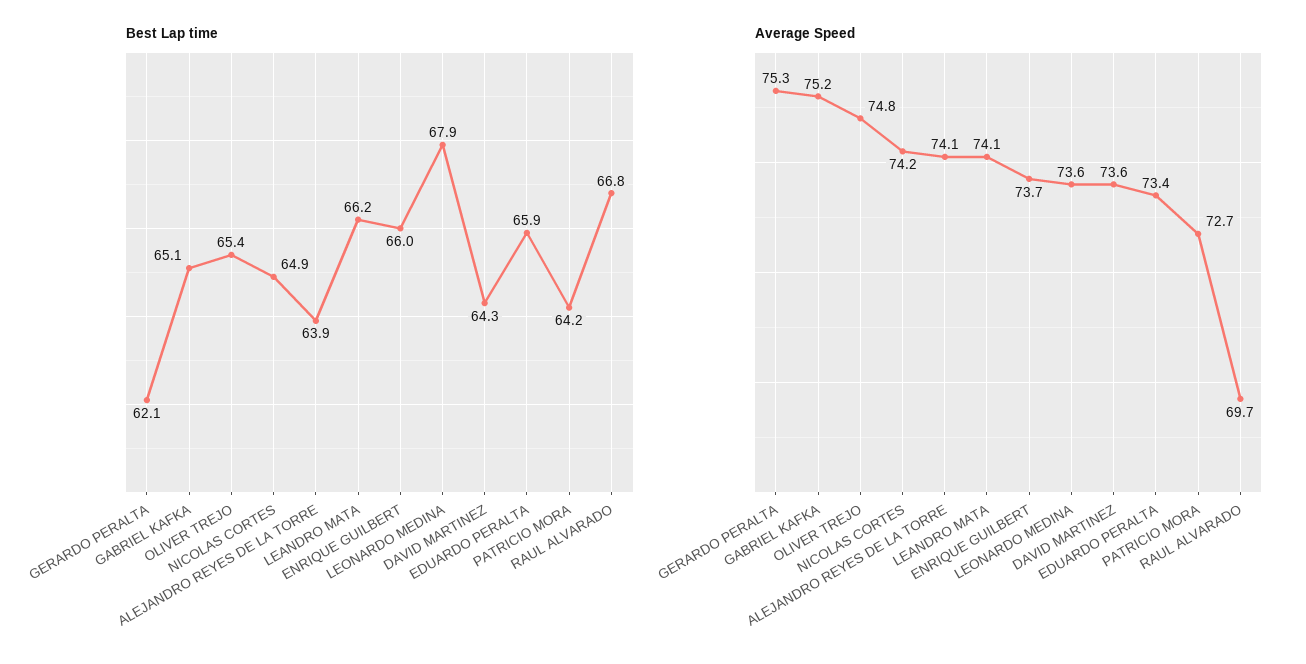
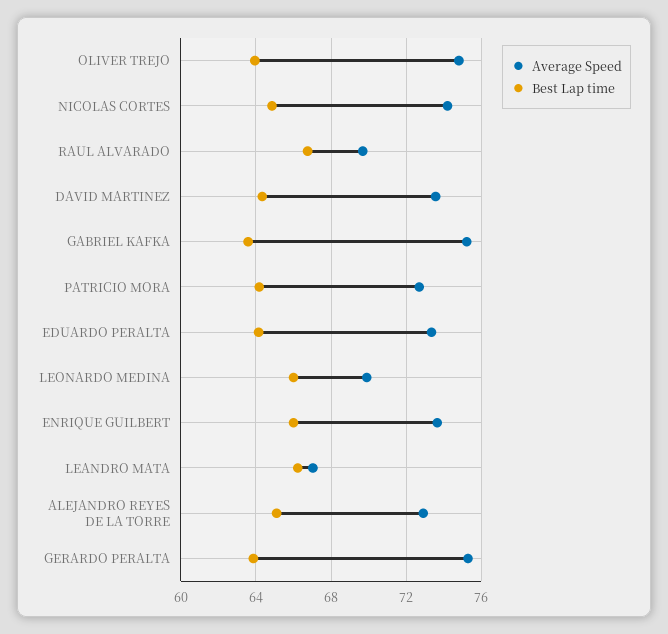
  {
    "Best Lap time": {
-     "GERARDO PERALTA": 62.1,
+     "GERARDO PERALTA": 64,
-     "GABRIEL KAFKA": 65.1,
+     "GABRIEL KAFKA": 63.5,
-     "OLIVER TREJO": 65.4,
+     "OLIVER TREJO": 64,
      "NICOLAS CORTES": 64.9,
-     "ALEJANDRO REYES DE LA TORRE": 63.9,
+     "ALEJANDRO REYES DE LA TORRE": 65,
      "LEANDRO MATA": 66.2,
      "ENRIQUE GUILBERT": 66,
-     "LEONARDO MEDINA": 67.9,
+     "LEONARDO MEDINA": 66,
      "DAVID MARTINEZ": 64.3,
-     "EDUARDO PERALTA": 65.9,
+     "EDUARDO PERALTA": 64,
      "PATRICIO MORA": 64.2,
      "RAUL ALVARADO": 66.8
    },
    "Average Speed": {
      "GERARDO PERALTA": 75.3,
      "GABRIEL KAFKA": 75.2,
      "OLIVER TREJO": 74.8,
      "NICOLAS CORTES": 74.2,
-     "ALEJANDRO REYES DE LA TORRE": 74.1,
+     "ALEJANDRO REYES DE LA TORRE": 73,
-     "LEANDRO MATA": 74.1,
+     "LEANDRO MATA": 67,
      "ENRIQUE GUILBERT": 73.7,
-     "LEONARDO MEDINA": 73.6,
+     "LEONARDO MEDINA": 70,
      "DAVID MARTINEZ": 73.6,
      "EDUARDO PERALTA": 73.4,
      "PATRICIO MORA": 72.7,
      "RAUL ALVARADO": 69.7
    }
  }

